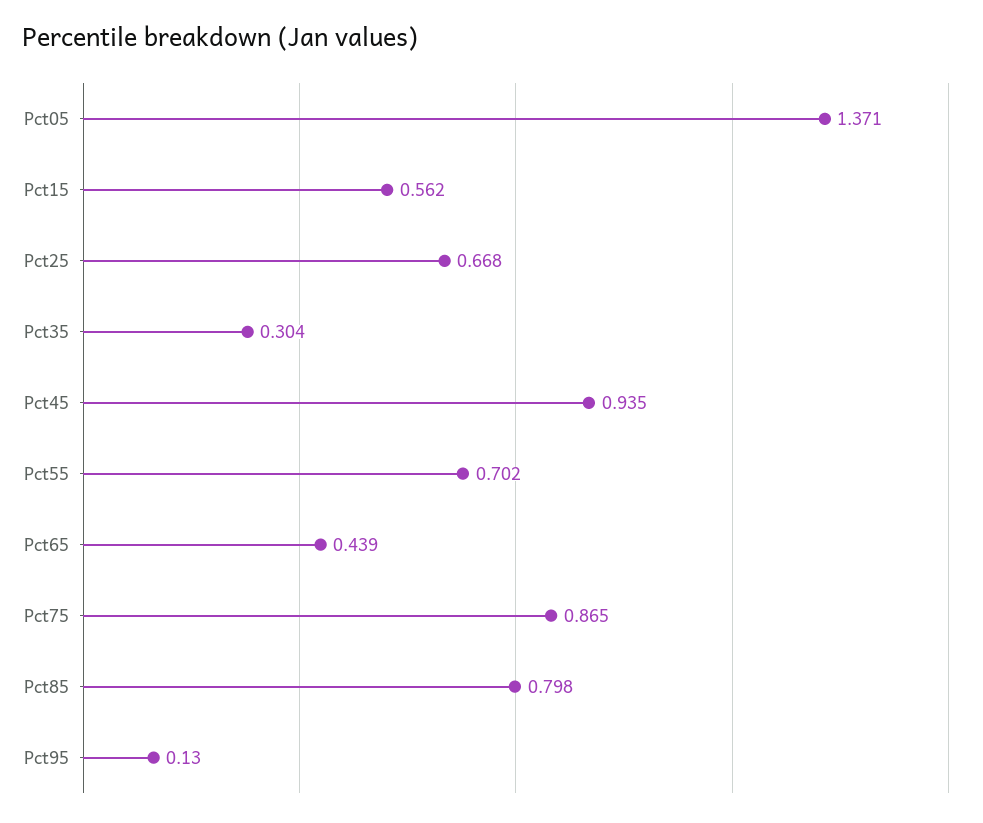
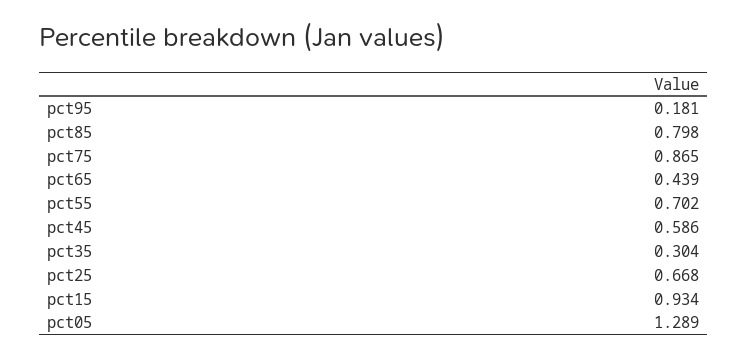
  {
-   "Pct05": 1.371,
+   "Pct05": 1.289,
-   "Pct15": 0.562,
+   "Pct15": 0.934,
    "Pct25": 0.668,
    "Pct35": 0.304,
-   "Pct45": 0.935,
+   "Pct45": 0.586,
    "Pct55": 0.702,
    "Pct65": 0.439,
    "Pct75": 0.865,
    "Pct85": 0.798,
-   "Pct95": 0.13
+   "Pct95": 0.181
  }

